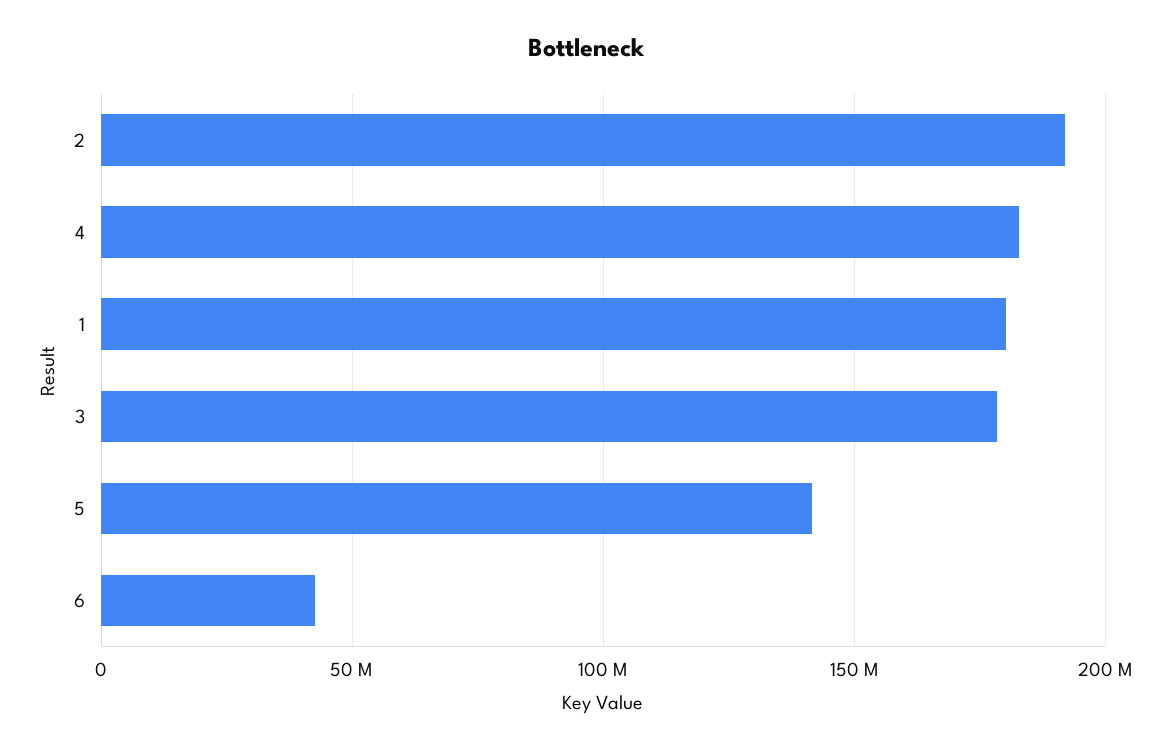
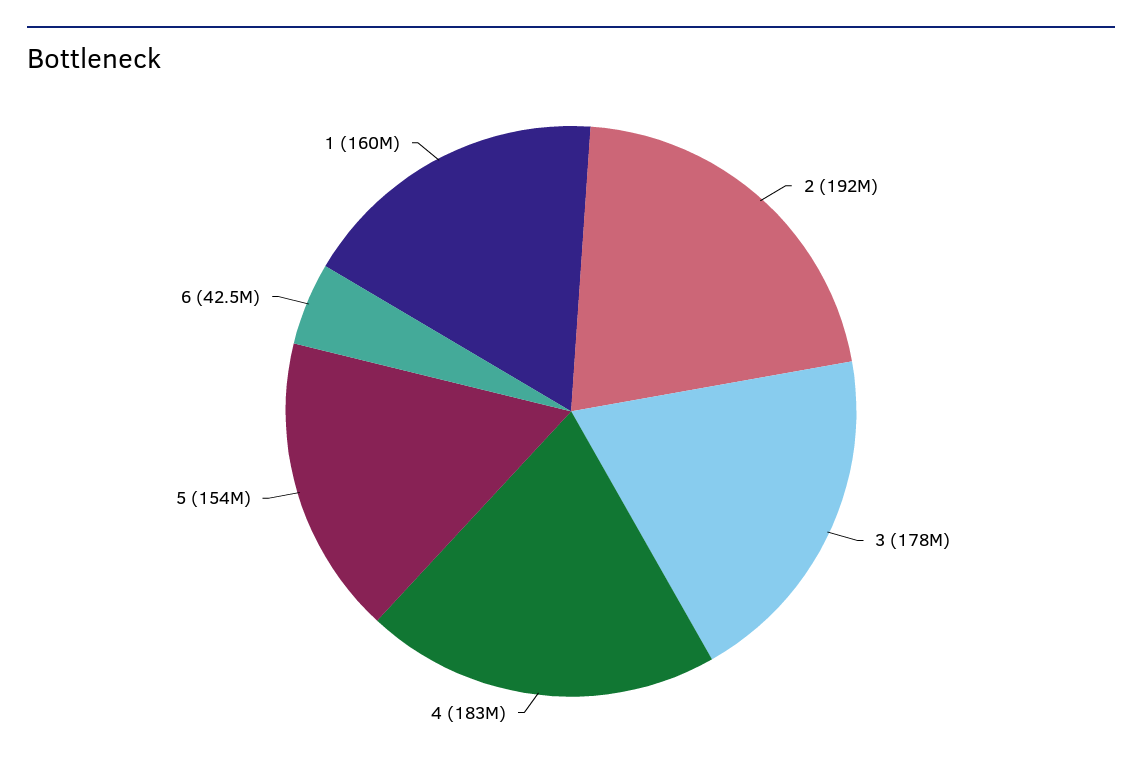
  {
    "2": 192000000,
    "4": 183000000,
-   "1": 180000000,
+   "1": 160000000,
    "3": 178000000,
-   "5": 140000000,
+   "5": 154000000,
    "6": 42500000
  }

